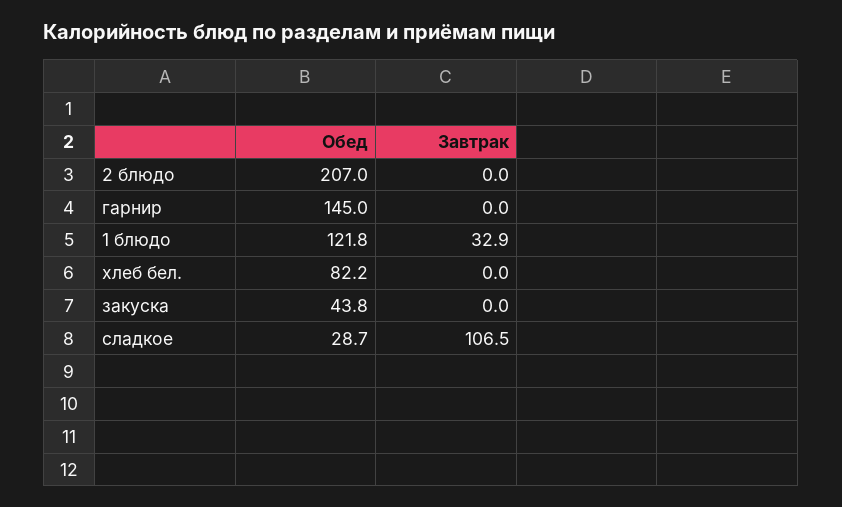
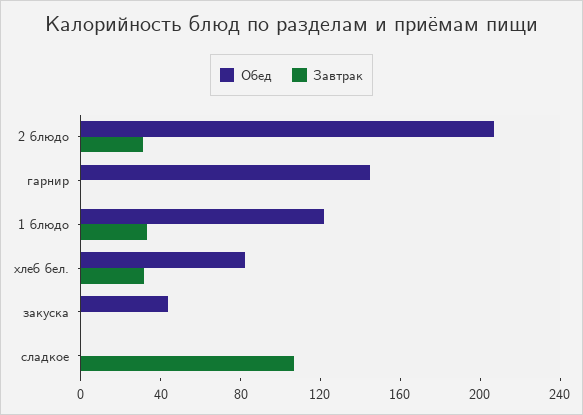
  {
    "Обед": {
      "2 блюдо": 207,
      "гарнир": 145,
      "1 блюдо": 121.8,
      "хлеб бел.": 82.2,
      "закуска": 43.8,
-     "сладкое": 28.7
+     "сладкое": 0
    },
    "Завтрак": {
-     "2 блюдо": 0,
+     "2 блюдо": 30,
      "гарнир": 0,
      "1 блюдо": 32.9,
-     "хлеб бел.": 0,
+     "хлеб бел.": 30,
      "закуска": 0,
      "сладкое": 106.5
    }
  }

